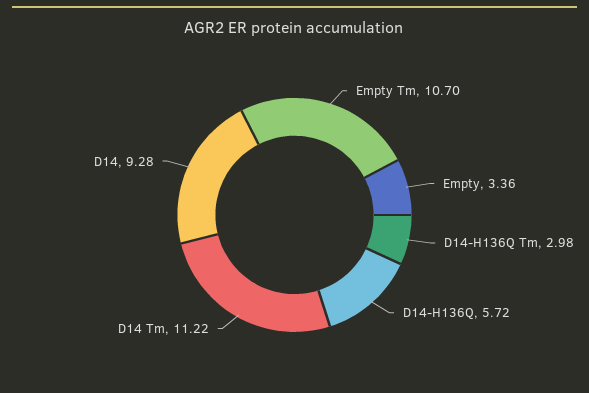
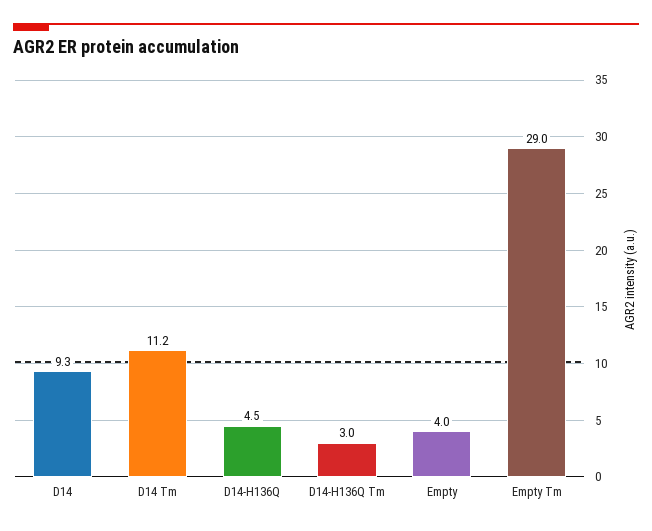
  {
-   "Empty Tm": 10.7,
+   "Empty Tm": 29,
-   "Empty": 3.36,
+   "Empty": 4,
    "D14-H136Q Tm": 2.98,
-   "D14-H136Q": 5.72,
+   "D14-H136Q": 4.5,
    "D14 Tm": 11.22,
    "D14": 9.28
  }

